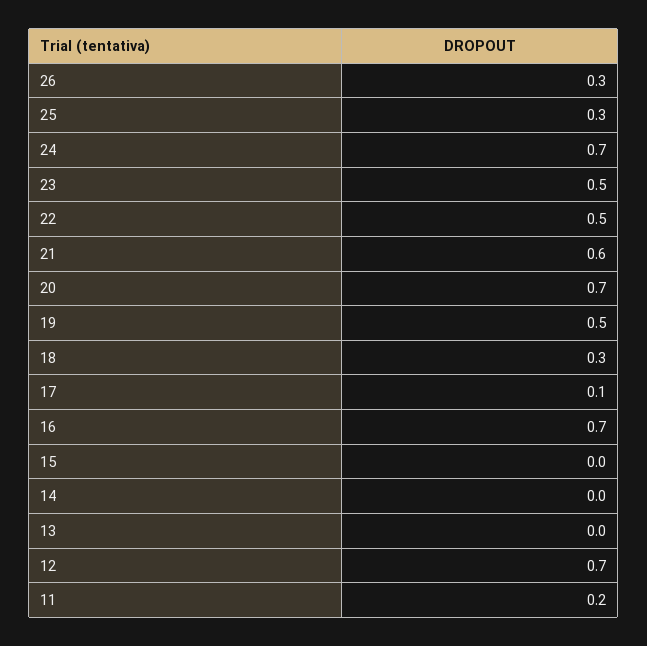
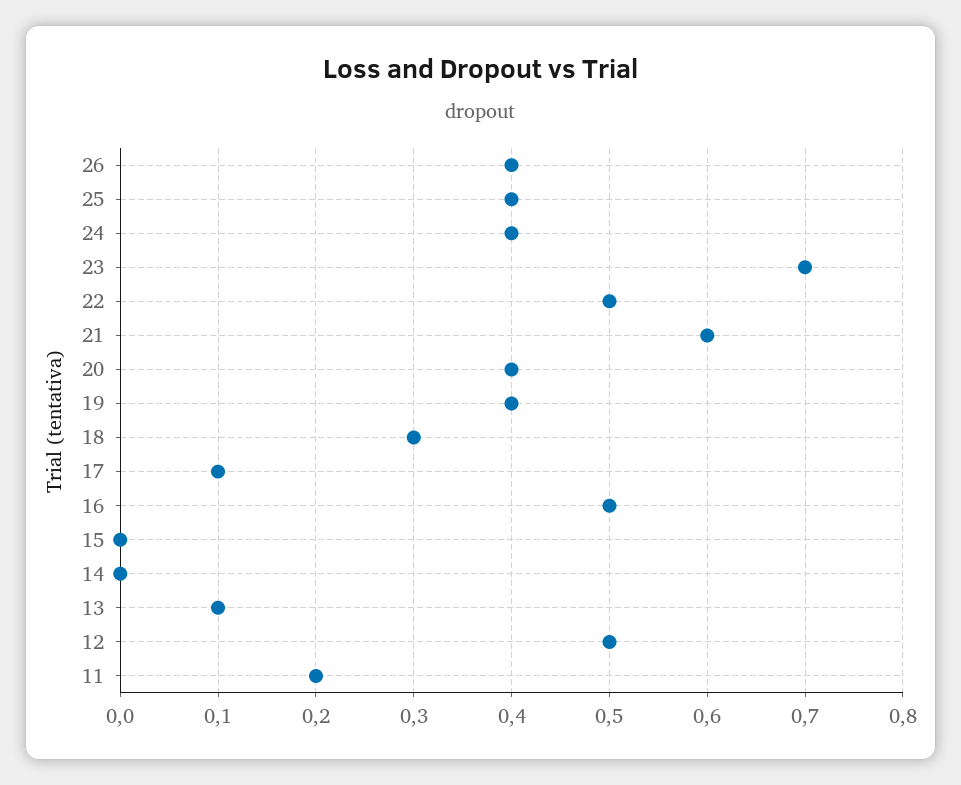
  {
-   "26": 0.3,
+   "26": 0.4,
-   "25": 0.3,
+   "25": 0.4,
-   "24": 0.7,
+   "24": 0.4,
-   "23": 0.5,
+   "23": 0.7,
    "22": 0.5,
    "21": 0.6,
-   "20": 0.7,
+   "20": 0.4,
-   "19": 0.5,
+   "19": 0.4,
    "18": 0.3,
    "17": 0.1,
-   "16": 0.7,
+   "16": 0.5,
    "15": 0,
    "14": 0,
-   "13": 0,
+   "13": 0.1,
-   "12": 0.7,
+   "12": 0.5,
    "11": 0.2
  }

